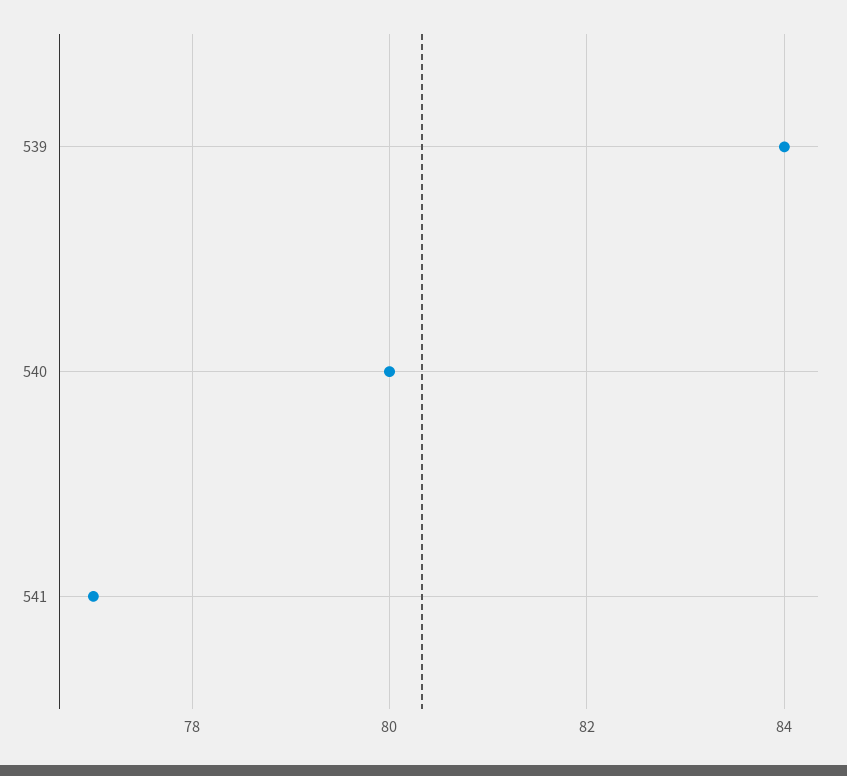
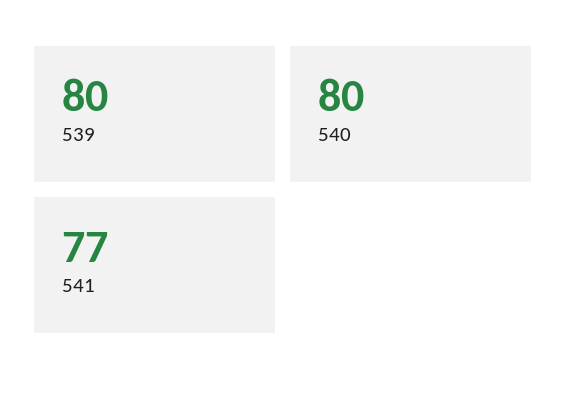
  {
-   "539": 84,
+   "539": 80,
    "540": 80,
    "541": 77
  }

